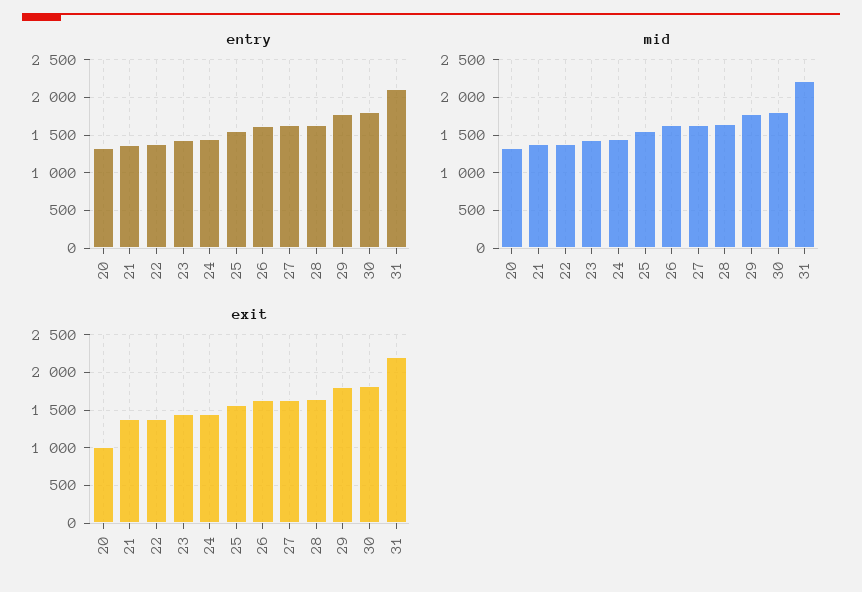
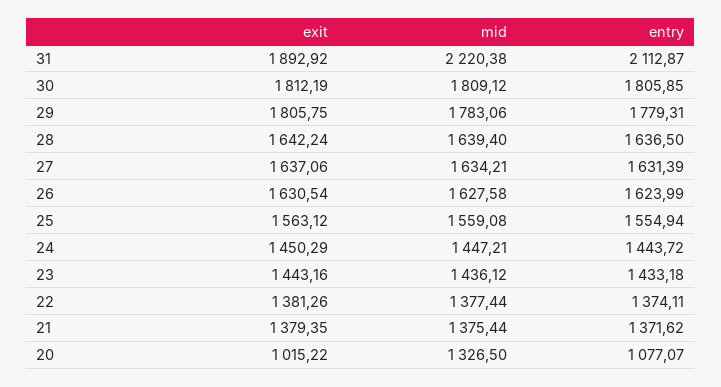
  {
    "entry": {
-     "20": 1300,
+     "20": 1077.07,
      "21": 1371.62,
      "22": 1374.11,
      "23": 1433.18,
      "24": 1443.72,
      "25": 1554.94,
      "26": 1623.99,
      "27": 1631.39,
      "28": 1636.5,
      "29": 1779.31,
      "30": 1805.85,
      "31": 2112.87
    },
    "mid": {
      "20": 1326.5,
      "21": 1375.44,
      "22": 1377.44,
      "23": 1436.12,
      "24": 1447.21,
      "25": 1559.08,
      "26": 1627.58,
      "27": 1634.21,
      "28": 1639.4,
      "29": 1783.06,
      "30": 1809.12,
      "31": 2220.38
    },
    "exit": {
      "20": 1015.22,
      "21": 1379.35,
      "22": 1381.26,
      "23": 1443.16,
      "24": 1450.29,
      "25": 1563.12,
      "26": 1630.54,
      "27": 1637.06,
      "28": 1642.24,
      "29": 1805.75,
      "30": 1812.19,
-     "31": 2200
+     "31": 1892.92
    }
  }

